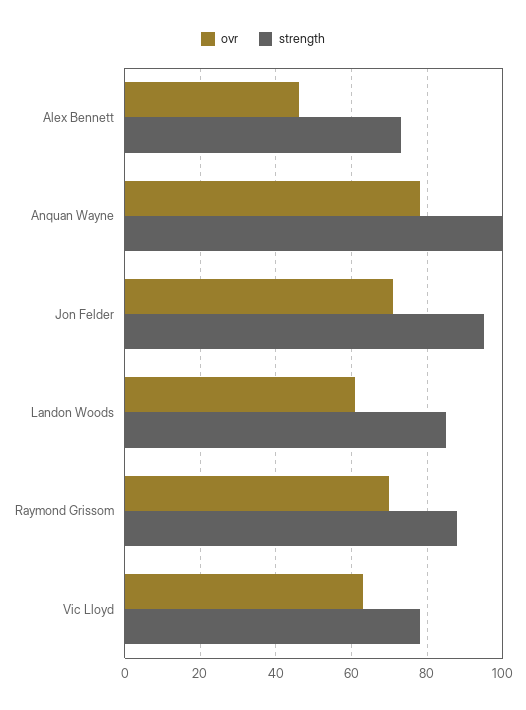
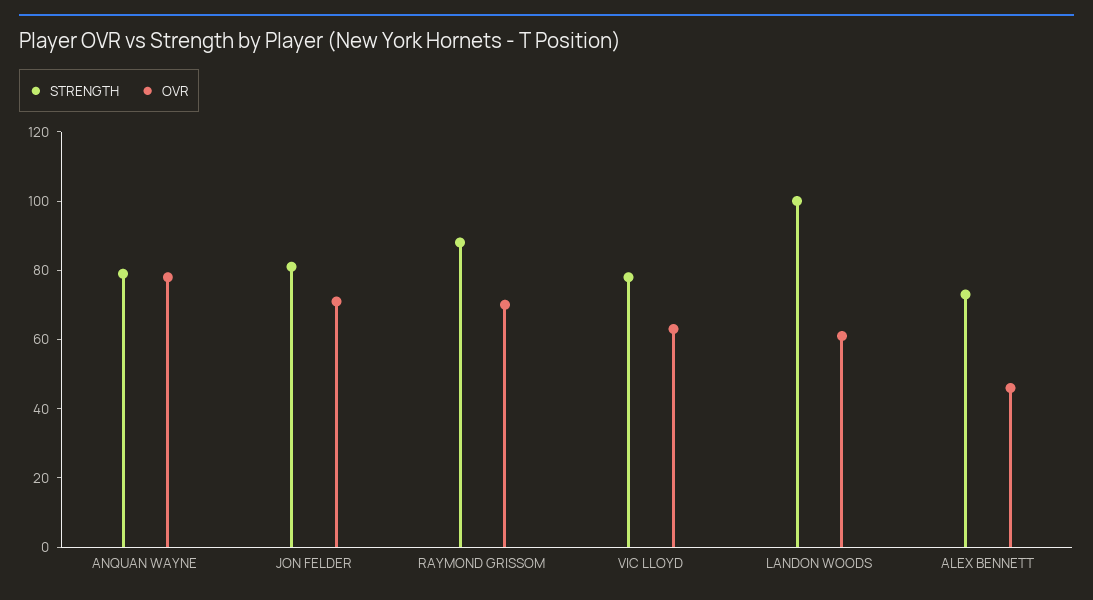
  {
    "ovr": {
      "Alex Bennett": 45,
      "Anquan Wayne": 80,
      "Jon Felder": 70,
      "Landon Woods": 60,
      "Raymond Grissom": 70,
      "Vic Lloyd": 65
    },
    "strength": {
      "Alex Bennett": 75,
-     "Anquan Wayne": 100,
+     "Anquan Wayne": 80,
-     "Jon Felder": 95,
+     "Jon Felder": 80,
-     "Landon Woods": 85,
+     "Landon Woods": 100,
      "Raymond Grissom": 90,
      "Vic Lloyd": 80
    }
  }

